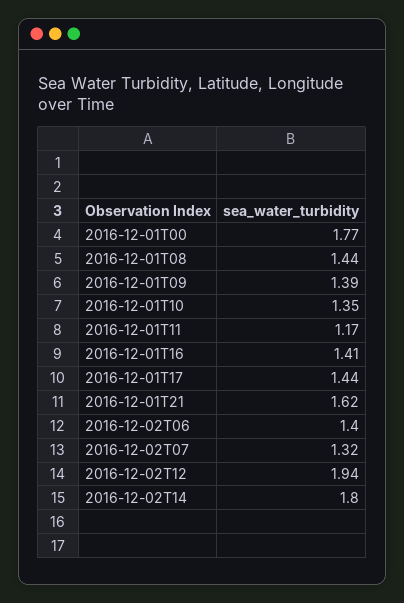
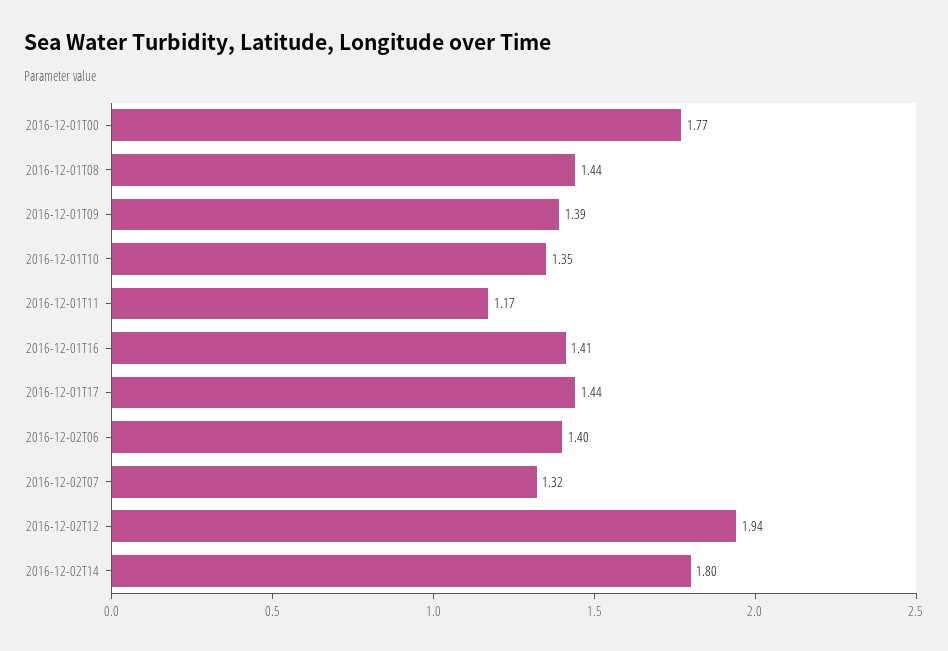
  {
    "2016-12-01T00": 1.77,
    "2016-12-01T08": 1.44,
    "2016-12-01T09": 1.39,
    "2016-12-01T10": 1.35,
    "2016-12-01T11": 1.17,
    "2016-12-01T16": 1.41,
    "2016-12-01T17": 1.44,
-   "2016-12-01T21": 1.62,
    "2016-12-02T06": 1.4,
    "2016-12-02T07": 1.32,
    "2016-12-02T12": 1.94,
    "2016-12-02T14": 1.8
  }

